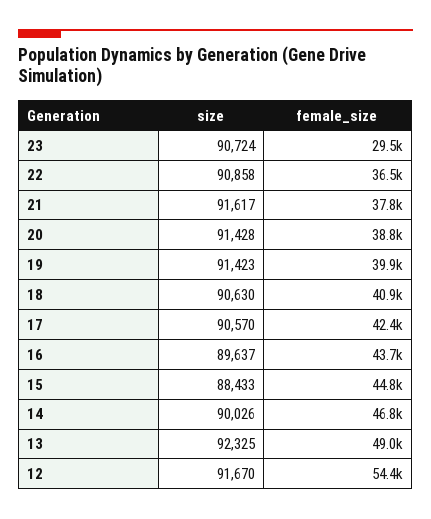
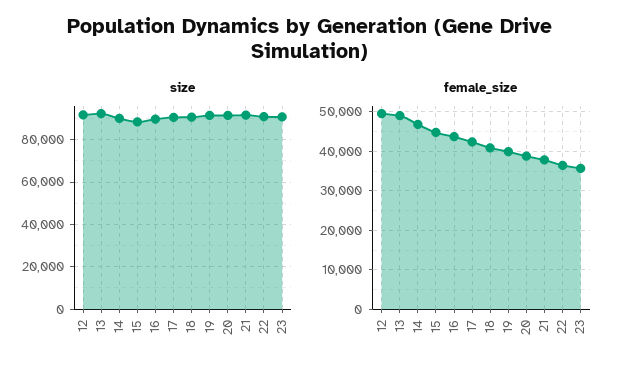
  {
    "size": {
      "23": 90724,
      "22": 90858,
      "21": 91617,
      "20": 91428,
      "19": 91423,
      "18": 90630,
      "17": 90570,
      "16": 89637,
      "15": 88433,
      "14": 90026,
      "13": 92325,
      "12": 91670
    },
    "female_size": {
-     "23": 29500,
+     "23": 36000,
      "22": 36500,
      "21": 37800,
      "20": 38800,
      "19": 39900,
      "18": 40900,
      "17": 42400,
      "16": 43700,
      "15": 44800,
      "14": 46800,
      "13": 49000,
-     "12": 54400
+     "12": 50000
    }
  }

